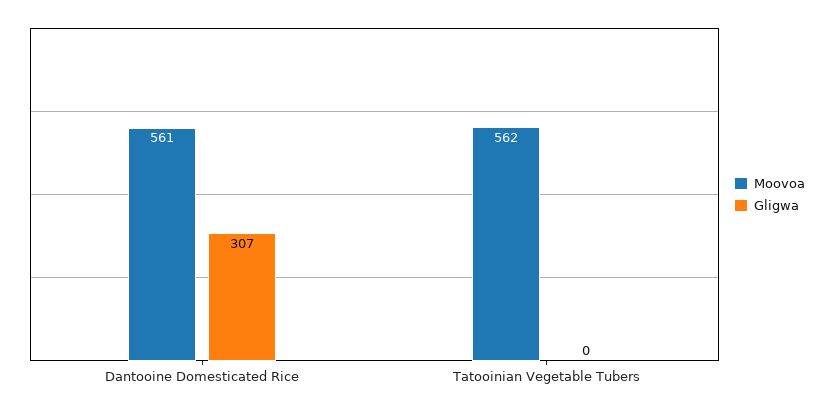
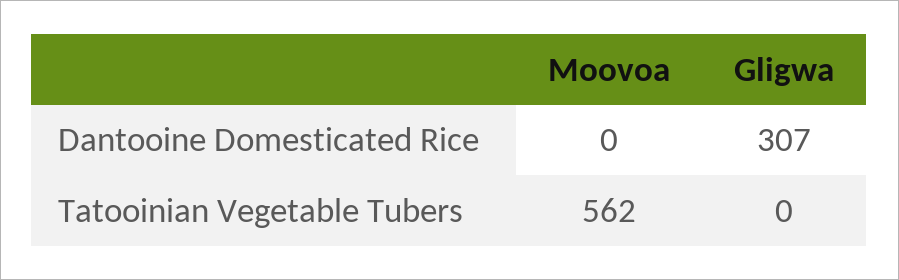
  {
    "Moovoa": {
-     "Dantooine Domesticated Rice": 561,
+     "Dantooine Domesticated Rice": 0,
      "Tatooinian Vegetable Tubers": 562
    },
    "Gligwa": {
      "Dantooine Domesticated Rice": 307,
      "Tatooinian Vegetable Tubers": 0
    }
  }

